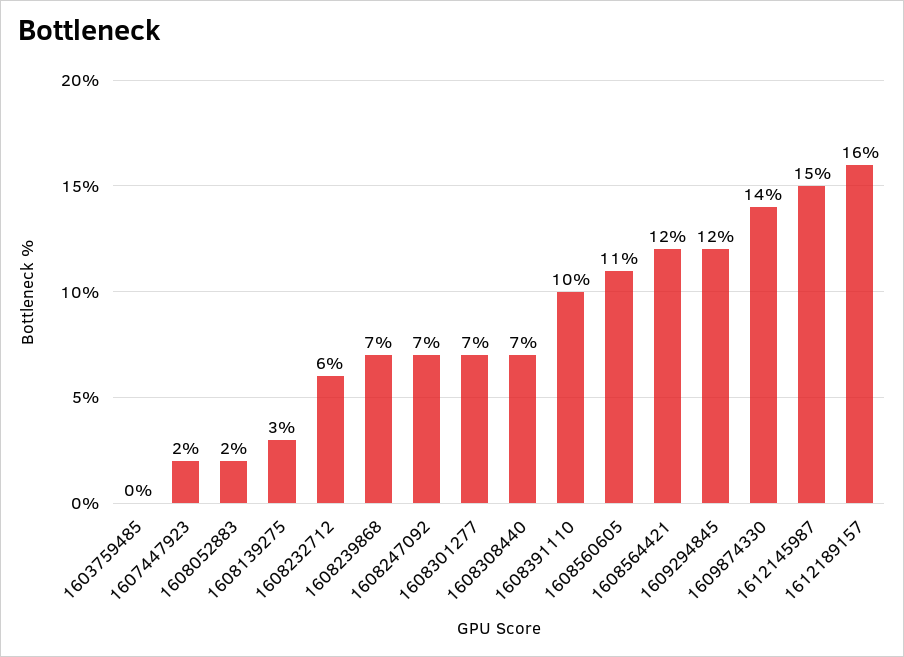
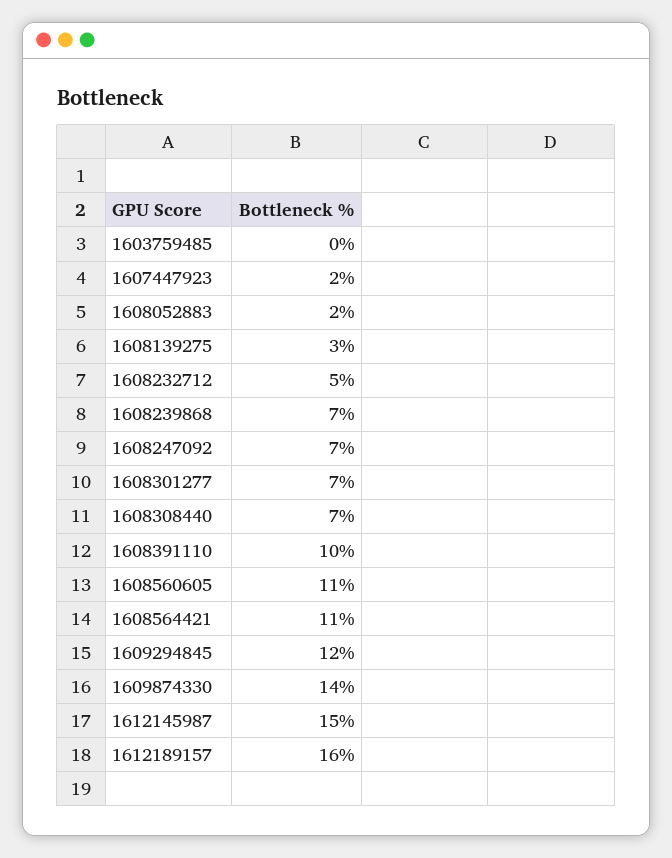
  {
    "1603759485": 0,
    "1607447923": 2,
    "1608052883": 2,
    "1608139275": 3,
-   "1608232712": 6,
+   "1608232712": 5,
    "1608239868": 7,
    "1608247092": 7,
    "1608301277": 7,
    "1608308440": 7,
    "1608391110": 10,
    "1608560605": 11,
-   "1608564421": 12,
+   "1608564421": 11,
    "1609294845": 12,
    "1609874330": 14,
    "1612145987": 15,
    "1612189157": 16
  }

